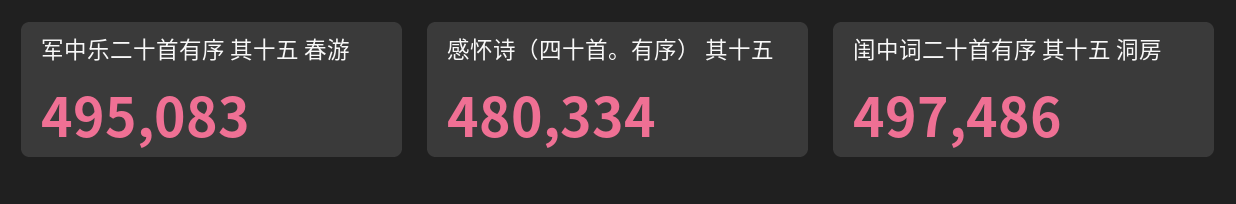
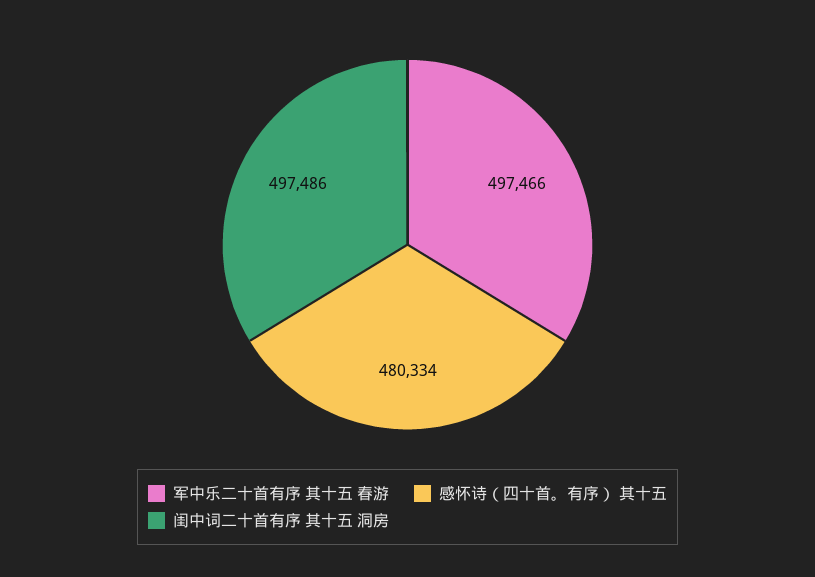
  {
-   "军中乐二十首有序 其十五 春游": 495083,
+   "军中乐二十首有序 其十五 春游": 497466,
    "感怀诗（四十首。有序） 其十五": 480334,
    "闺中词二十首有序 其十五 洞房": 497486
  }

